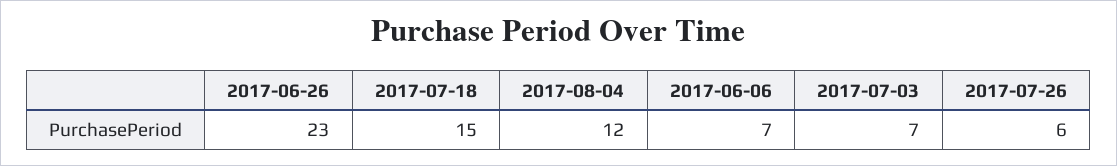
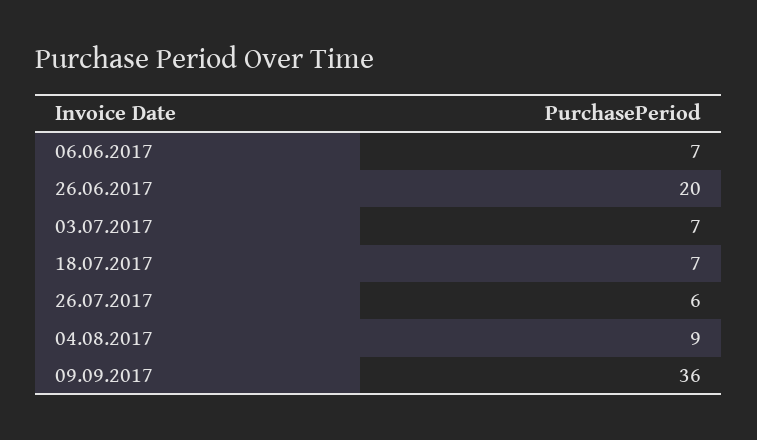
  {
-   "2017-06-26": 23,
+   "2017-06-26": 20,
-   "2017-07-18": 15,
+   "2017-07-18": 7,
-   "2017-08-04": 12,
+   "2017-08-04": 9,
    "2017-06-06": 7,
    "2017-07-03": 7,
-   "2017-07-26": 6
+   "2017-07-26": 6,
+   "09.09.2017": 36
  }

